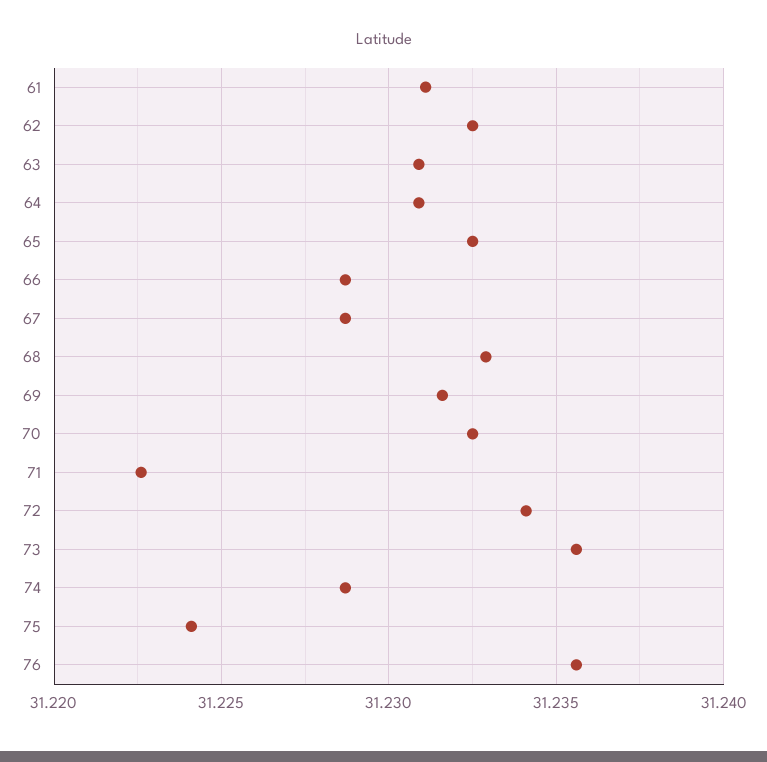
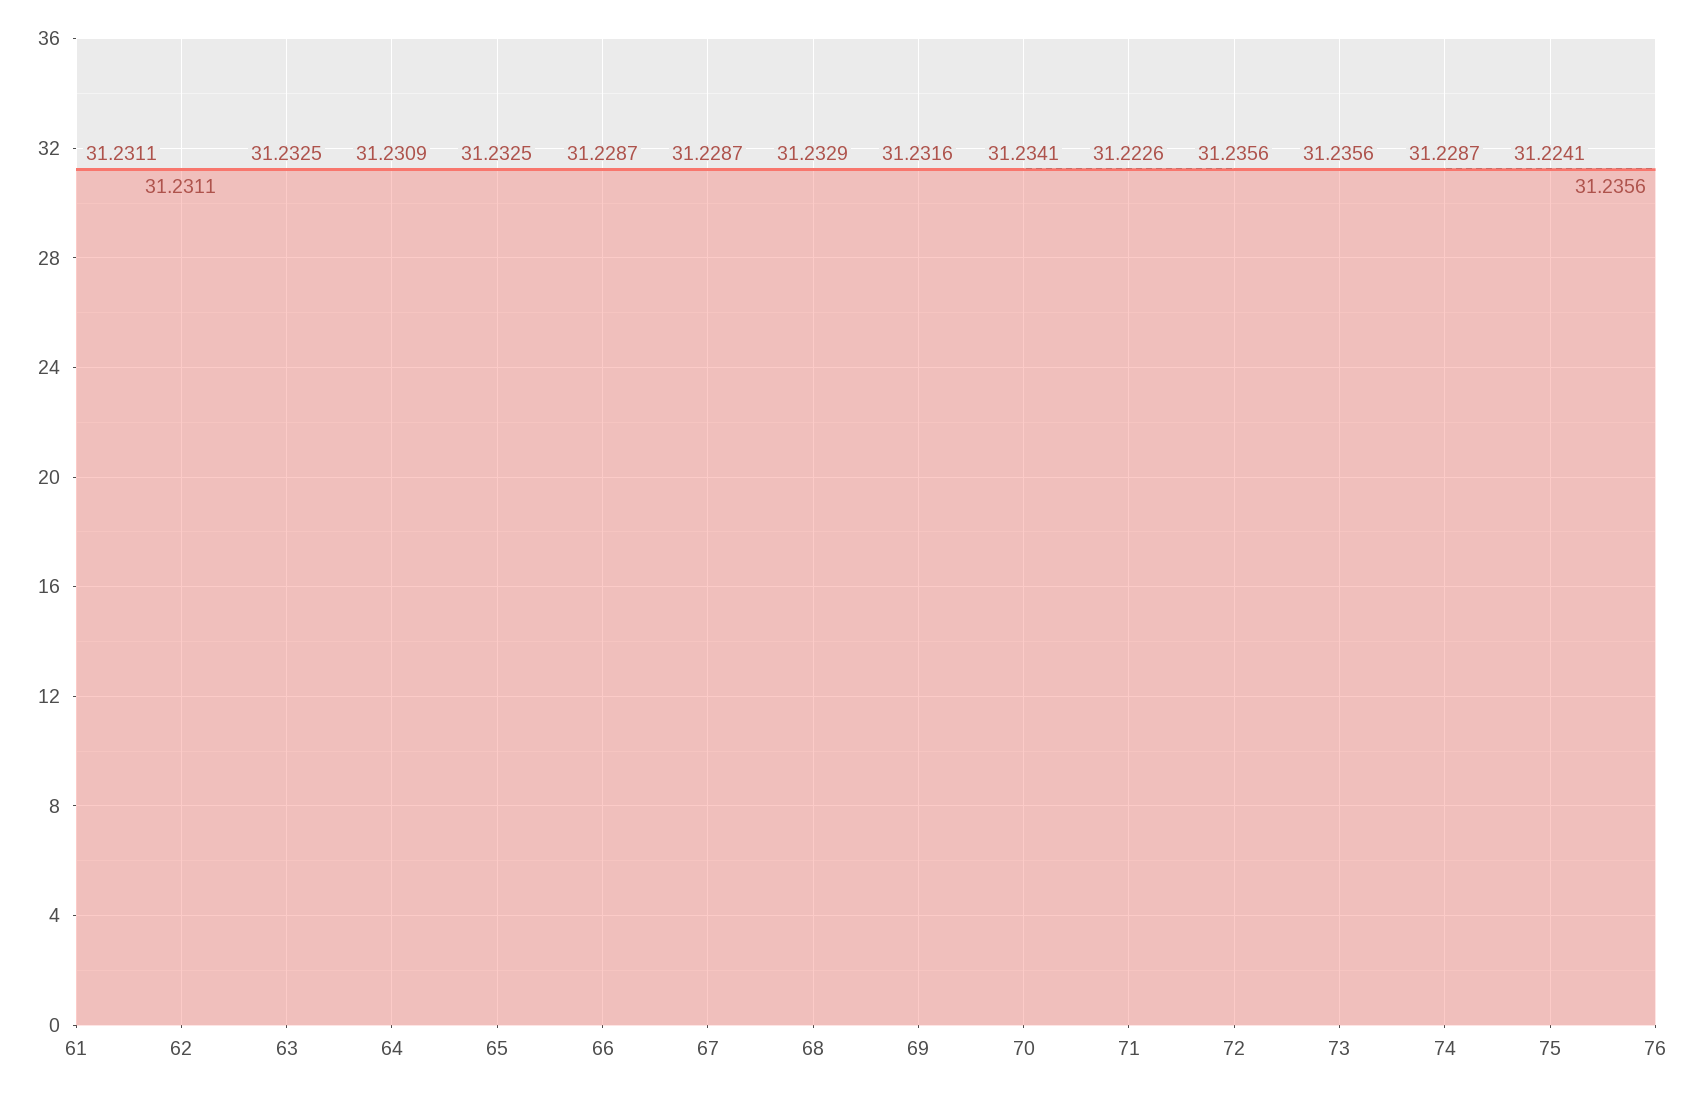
  {
    "61": 31.2311,
-   "62": 31.2325,
+   "62": 31.2311,
-   "63": 31.231,
+   "63": 31.2325,
    "64": 31.2309,
    "65": 31.2325,
    "66": 31.2287,
    "67": 31.2287,
    "68": 31.2329,
    "69": 31.2316,
-   "70": 31.2325,
+   "70": 31.2341,
    "71": 31.2226,
-   "72": 31.234,
+   "72": 31.2356,
    "73": 31.2356,
    "74": 31.2287,
    "75": 31.2241,
    "76": 31.2356
  }

